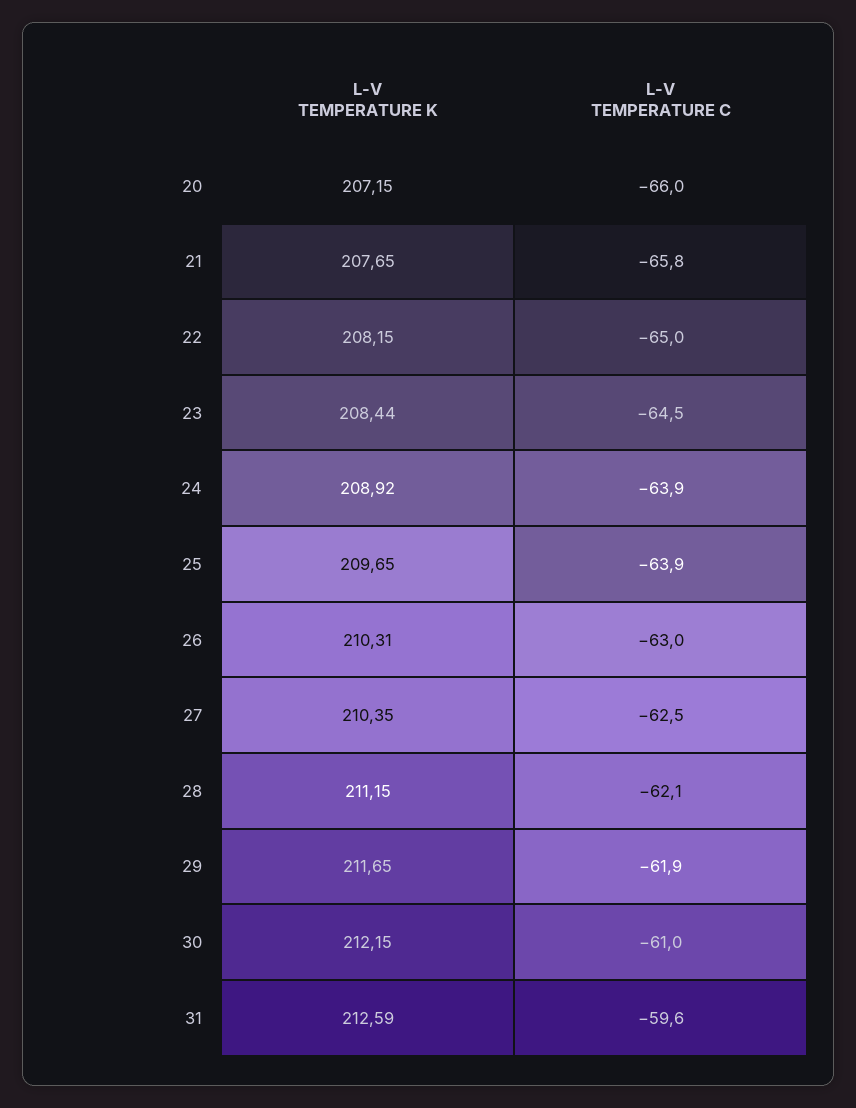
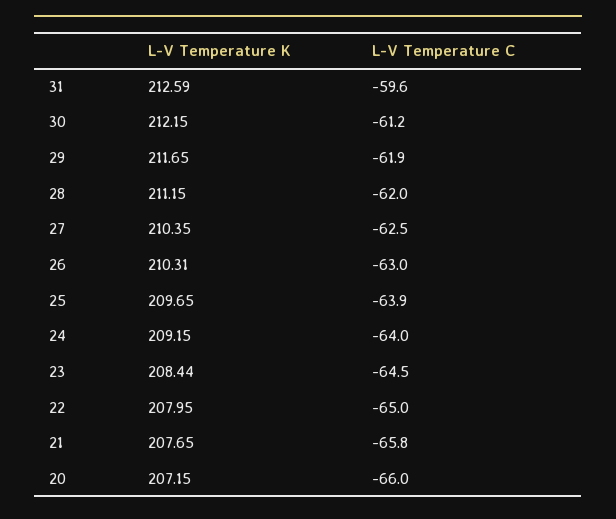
  {
    "L-V TEMPERATURE K": {
      "20": 207.15,
      "21": 207.65,
-     "22": 208.15,
+     "22": 207.95,
      "23": 208.44,
-     "24": 208.92,
+     "24": 209.15,
      "25": 209.65,
      "26": 210.31,
      "27": 210.35,
      "28": 211.15,
      "29": 211.65,
      "30": 212.15,
      "31": 212.59
    },
    "L-V TEMPERATURE C": {
      "20": -66,
      "21": -65.8,
      "22": -65,
      "23": -64.5,
-     "24": -63.9,
+     "24": -64,
      "25": -63.9,
      "26": -63,
      "27": -62.5,
-     "28": -62.1,
+     "28": -62,
      "29": -61.9,
-     "30": -61,
+     "30": -61.2,
      "31": -59.6
    }
  }

